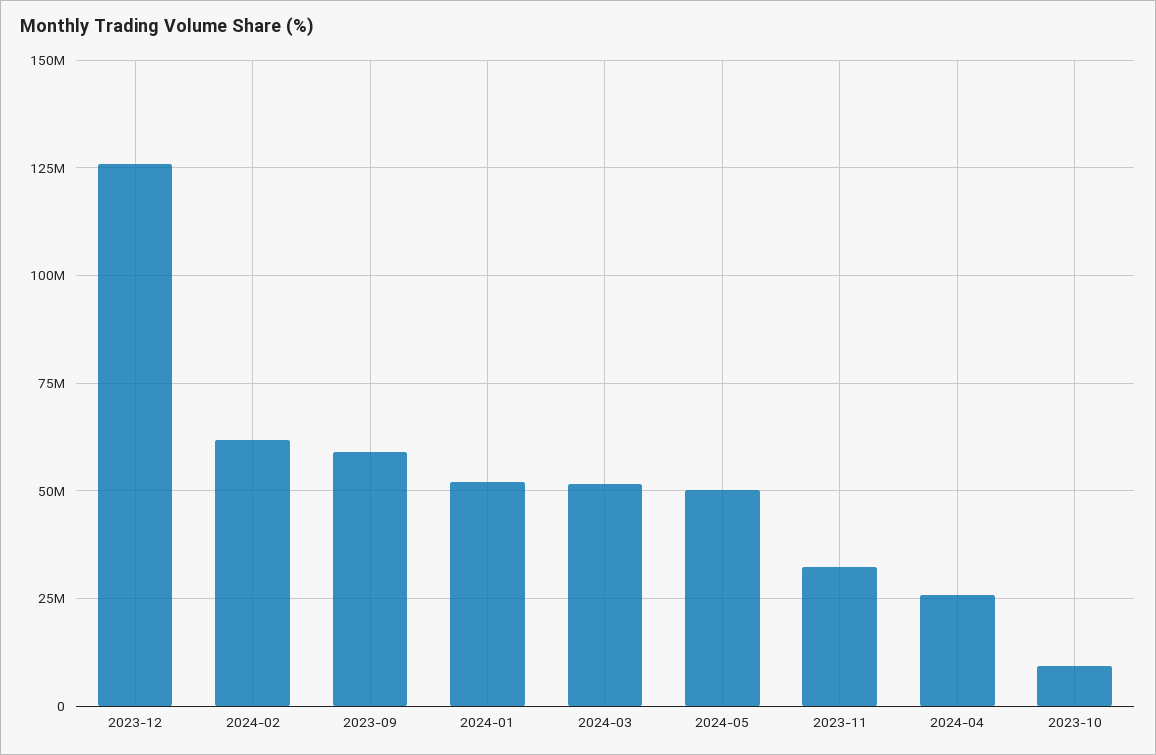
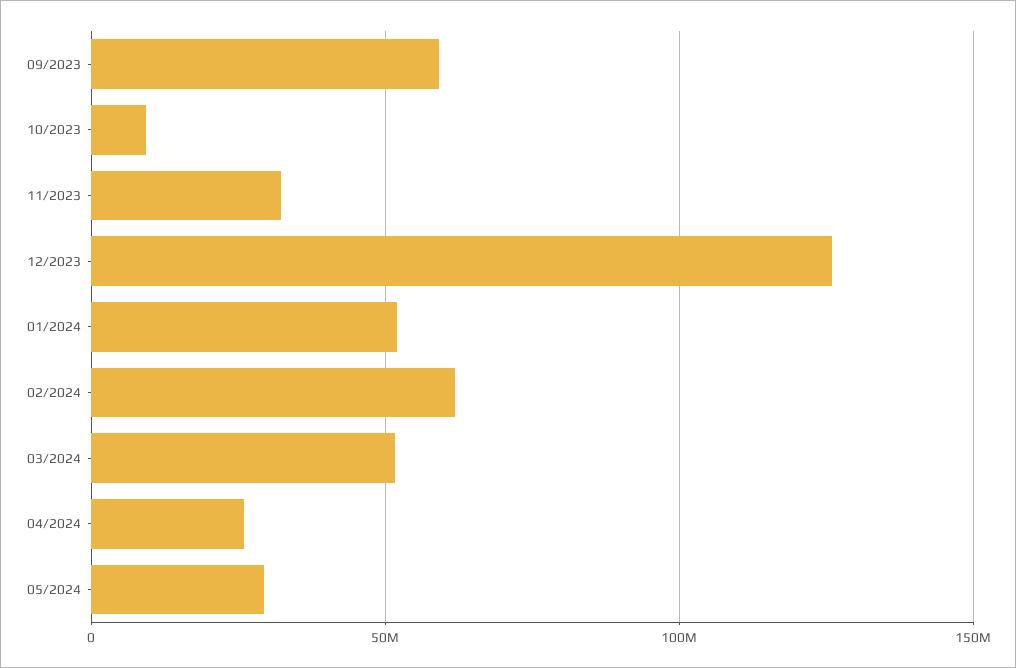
  {
    "2023-12": 125000000,
    "2024-02": 62500000,
    "2023-09": 60000000,
    "2024-01": 52500000,
    "2024-03": 52500000,
-   "2024-05": 50000000,
+   "2024-05": 30000000,
    "2023-11": 32500000,
    "2024-04": 25000000,
    "2023-10": 10000000
  }

